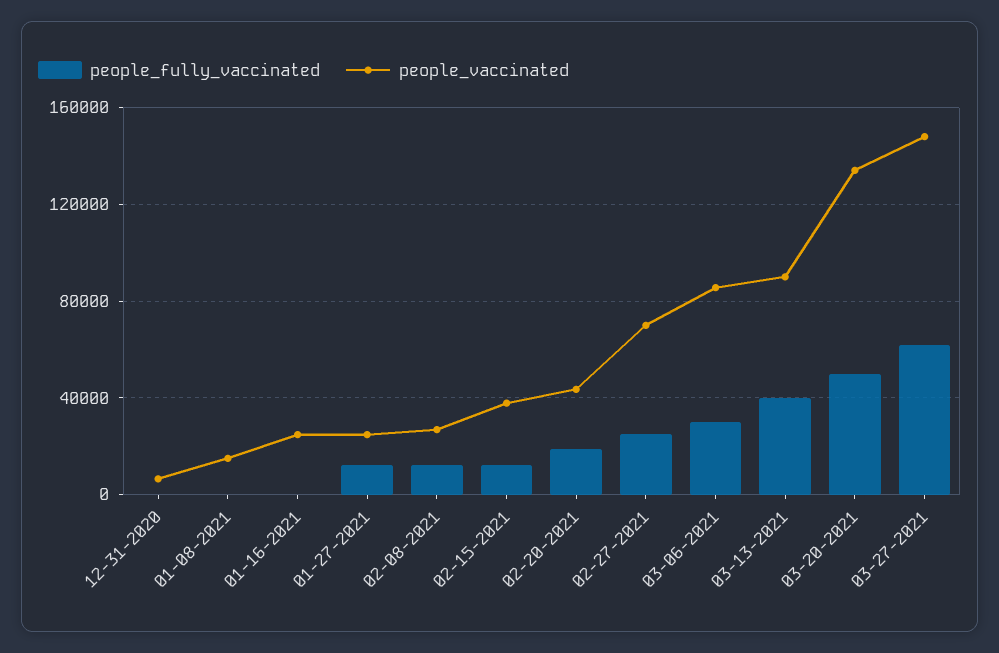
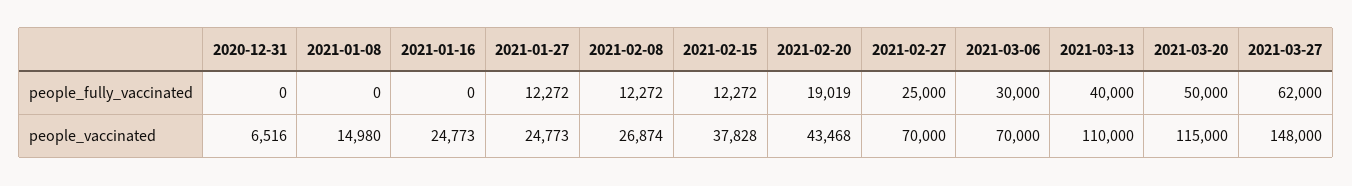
  {
    "people_fully_vaccinated": {
      "12-31-2020": 0,
      "01-08-2021": 0,
      "01-16-2021": 0,
      "01-27-2021": 12272,
      "02-08-2021": 12272,
      "02-15-2021": 12272,
      "02-20-2021": 19019,
      "02-27-2021": 25000,
      "03-06-2021": 30000,
      "03-13-2021": 40000,
      "03-20-2021": 50000,
      "03-27-2021": 62000
    },
    "people_vaccinated": {
      "12-31-2020": 6516,
      "01-08-2021": 14980,
      "01-16-2021": 24773,
      "01-27-2021": 24773,
      "02-08-2021": 26874,
      "02-15-2021": 37828,
      "02-20-2021": 43468,
      "02-27-2021": 70000,
-     "03-06-2021": 85000,
+     "03-06-2021": 70000,
-     "03-13-2021": 90000,
+     "03-13-2021": 110000,
-     "03-20-2021": 135000,
+     "03-20-2021": 115000,
      "03-27-2021": 148000
    }
  }

